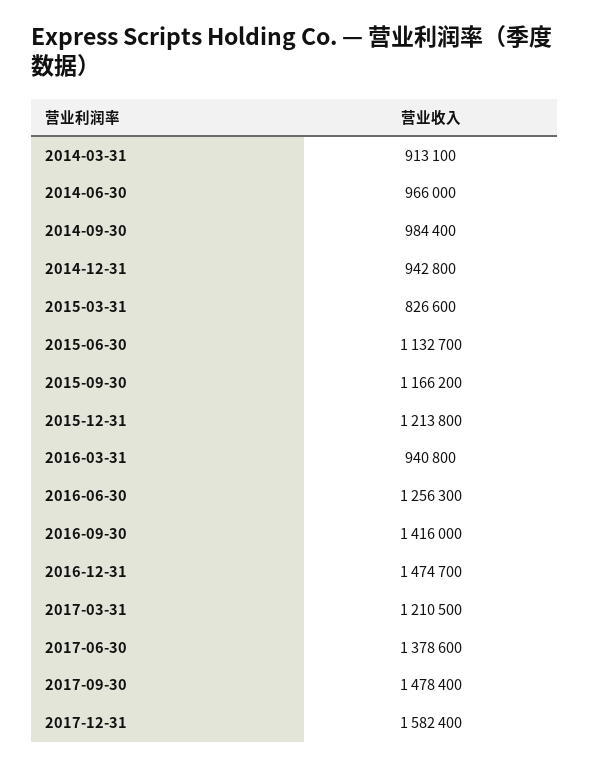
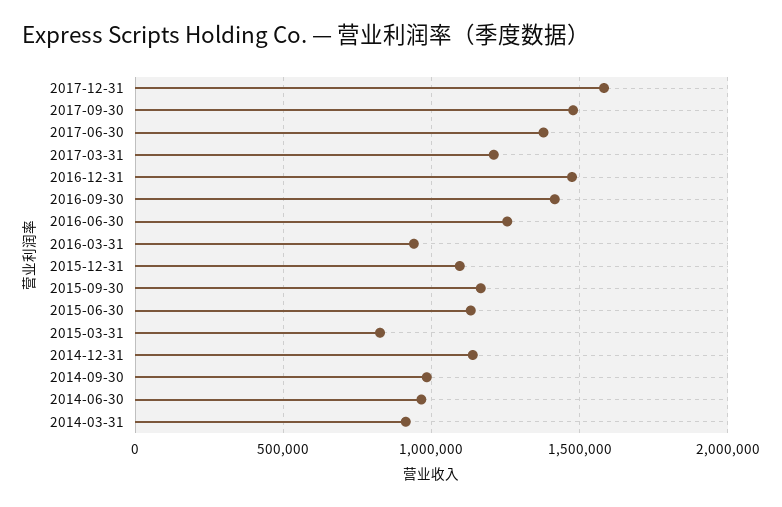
  {
    "2014-03-31": 913100,
    "2014-06-30": 966000,
    "2014-09-30": 984400,
-   "2014-12-31": 942800,
+   "2014-12-31": 1150000,
    "2015-03-31": 826600,
    "2015-06-30": 1132700,
    "2015-09-30": 1166200,
-   "2015-12-31": 1213800,
+   "2015-12-31": 1100000,
    "2016-03-31": 940800,
    "2016-06-30": 1256300,
    "2016-09-30": 1416000,
    "2016-12-31": 1474700,
    "2017-03-31": 1210500,
    "2017-06-30": 1378600,
    "2017-09-30": 1478400,
    "2017-12-31": 1582400
  }

